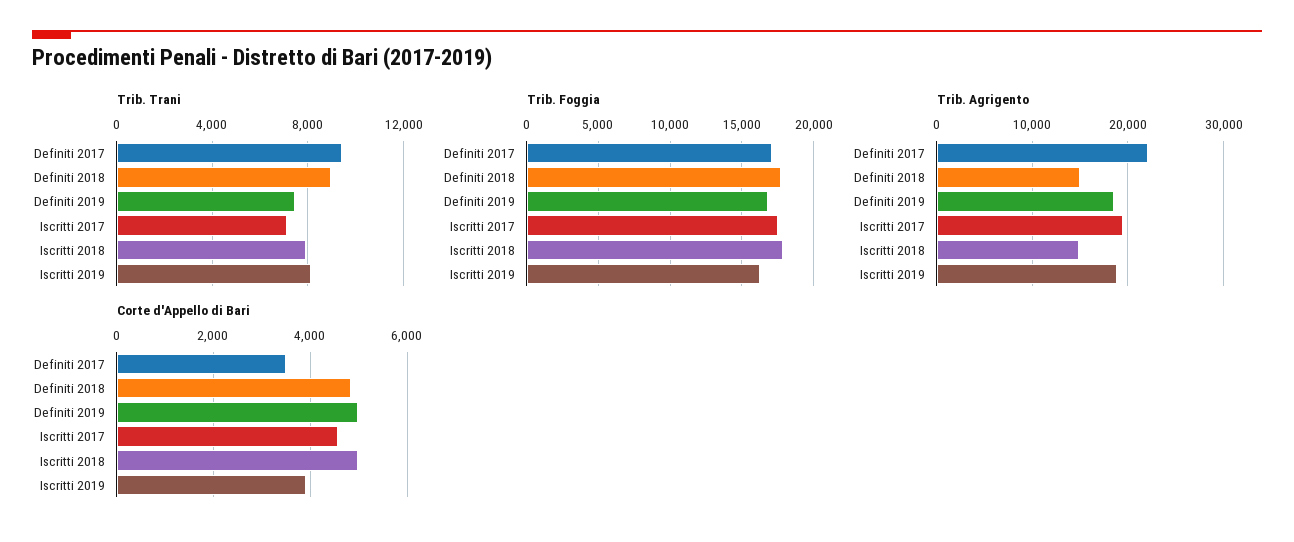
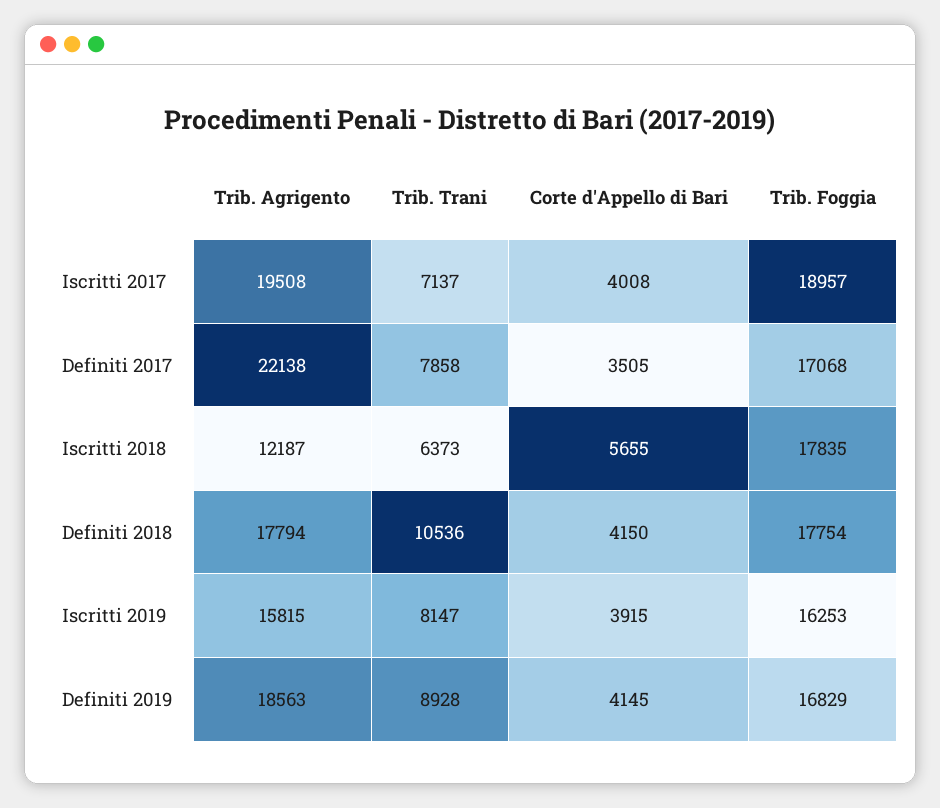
  {
    "Trib. Trani": {
-     "Definiti 2017": 9500,
+     "Definiti 2017": 7858,
-     "Definiti 2018": 9000,
+     "Definiti 2018": 10536,
-     "Definiti 2019": 7500,
+     "Definiti 2019": 8928,
      "Iscritti 2017": 7137,
-     "Iscritti 2018": 8000,
+     "Iscritti 2018": 6373,
      "Iscritti 2019": 8147
    },
    "Trib. Foggia": {
      "Definiti 2017": 17068,
      "Definiti 2018": 17754,
      "Definiti 2019": 16829,
-     "Iscritti 2017": 17500,
+     "Iscritti 2017": 18957,
      "Iscritti 2018": 17835,
      "Iscritti 2019": 16253
    },
    "Trib. Agrigento": {
      "Definiti 2017": 22138,
-     "Definiti 2018": 15000,
+     "Definiti 2018": 17794,
      "Definiti 2019": 18563,
      "Iscritti 2017": 19508,
-     "Iscritti 2018": 15000,
+     "Iscritti 2018": 12187,
-     "Iscritti 2019": 19000
+     "Iscritti 2019": 15815
    },
    "Corte d'Appello di Bari": {
      "Definiti 2017": 3505,
-     "Definiti 2018": 4800,
+     "Definiti 2018": 4150,
-     "Definiti 2019": 5000,
+     "Definiti 2019": 4145,
-     "Iscritti 2017": 4600,
+     "Iscritti 2017": 4008,
-     "Iscritti 2018": 5000,
+     "Iscritti 2018": 5655,
      "Iscritti 2019": 3915
    }
  }

